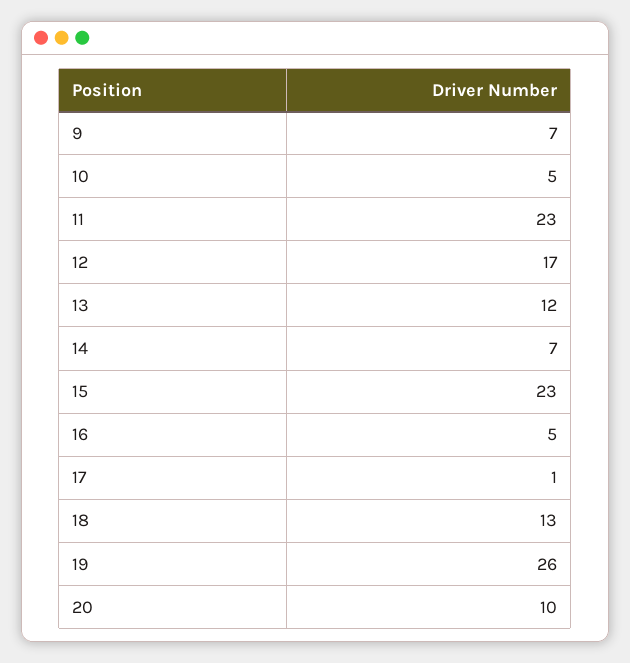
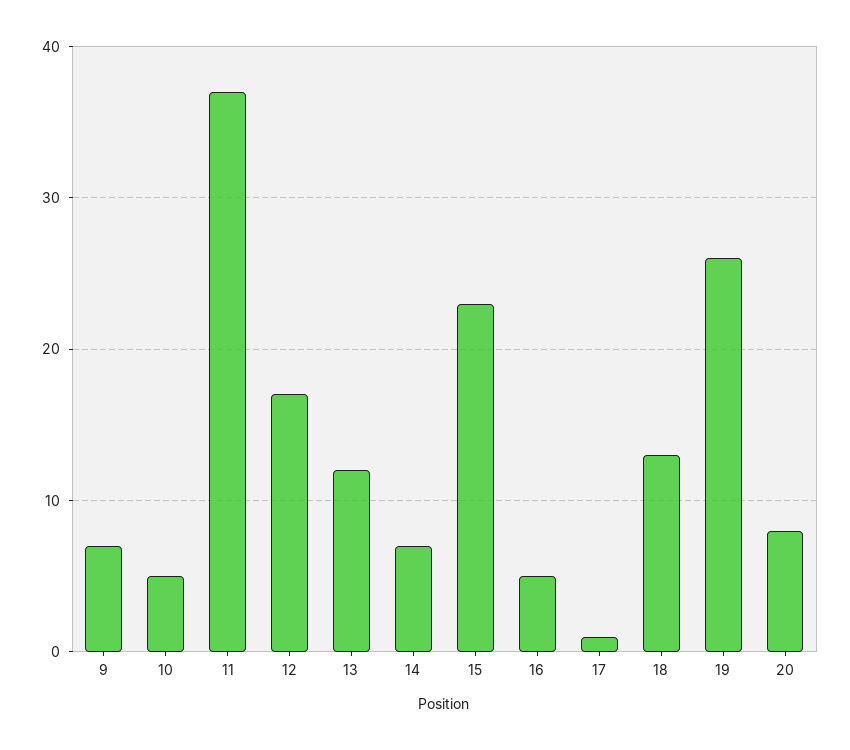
  {
    "9": 7,
    "10": 5,
-   "11": 23,
+   "11": 37,
    "12": 17,
    "13": 12,
    "14": 7,
    "15": 23,
    "16": 5,
    "17": 1,
    "18": 13,
    "19": 26,
-   "20": 10
+   "20": 8
  }

